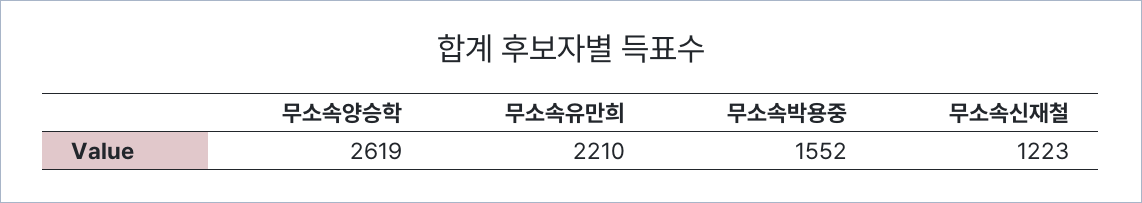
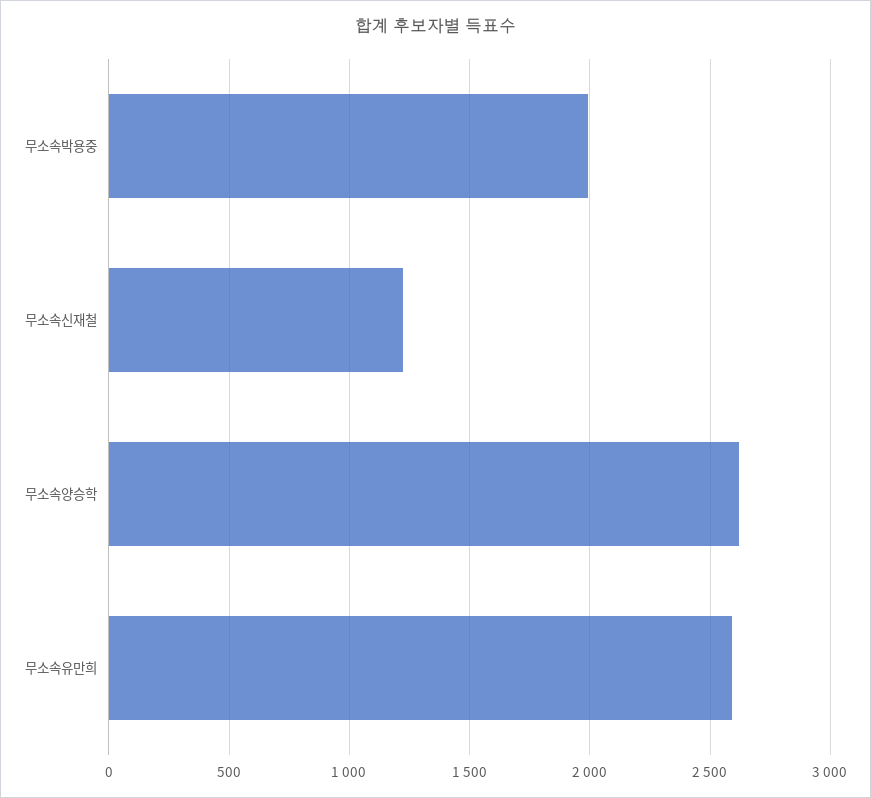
  {
    "무소속양승학": 2619,
-   "무소속유만희": 2210,
+   "무소속유만희": 2600,
-   "무소속박용중": 1552,
+   "무소속박용중": 2000,
    "무소속신재철": 1223
  }

